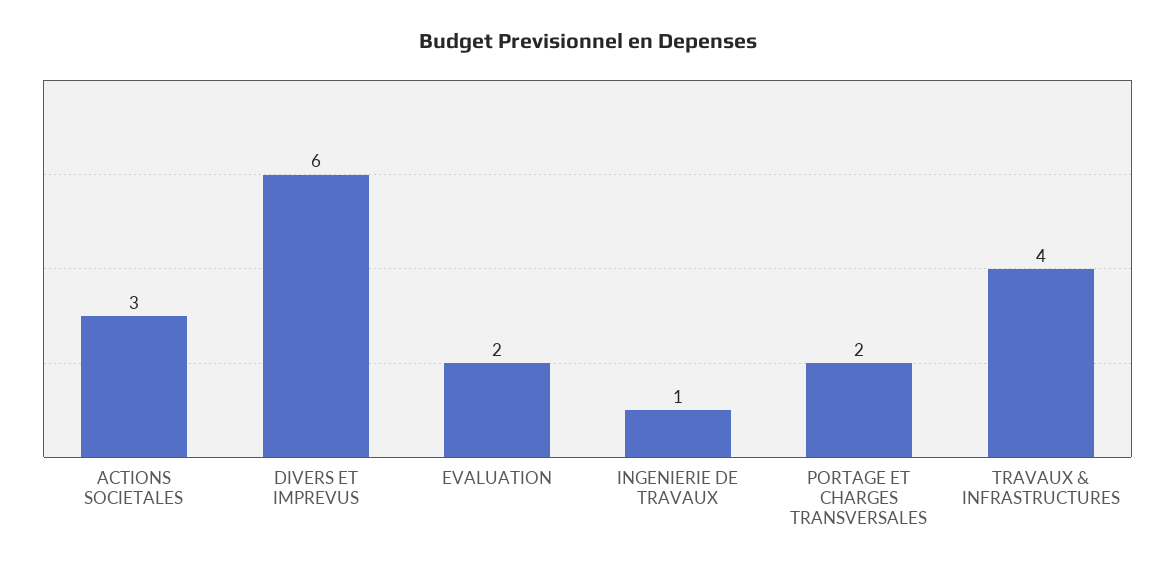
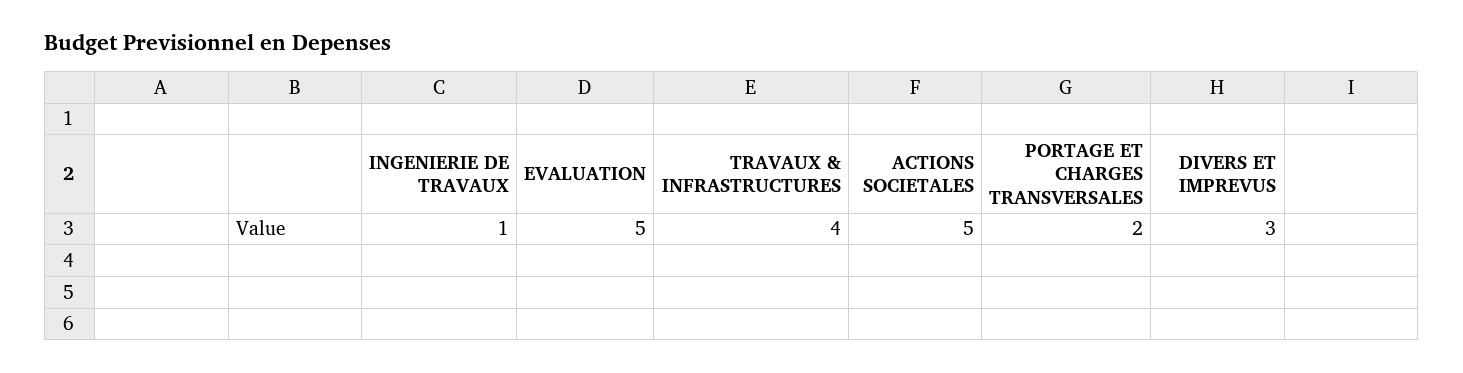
  {
-   "ACTIONS SOCIETALES": 3,
+   "ACTIONS SOCIETALES": 5,
-   "DIVERS ET IMPREVUS": 6,
+   "DIVERS ET IMPREVUS": 3,
-   "EVALUATION": 2,
+   "EVALUATION": 5,
    "INGENIERIE DE TRAVAUX": 1,
    "PORTAGE ET CHARGES TRANSVERSALES": 2,
    "TRAVAUX & INFRASTRUCTURES": 4
  }

